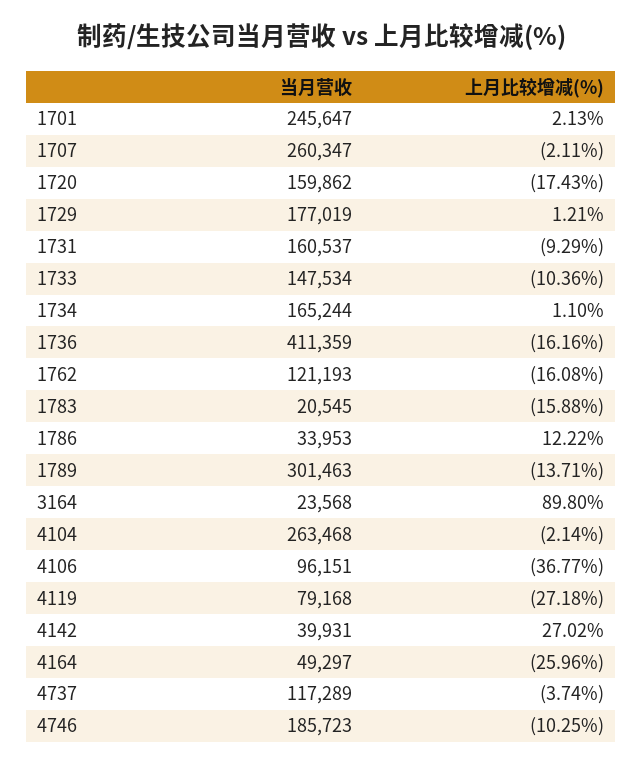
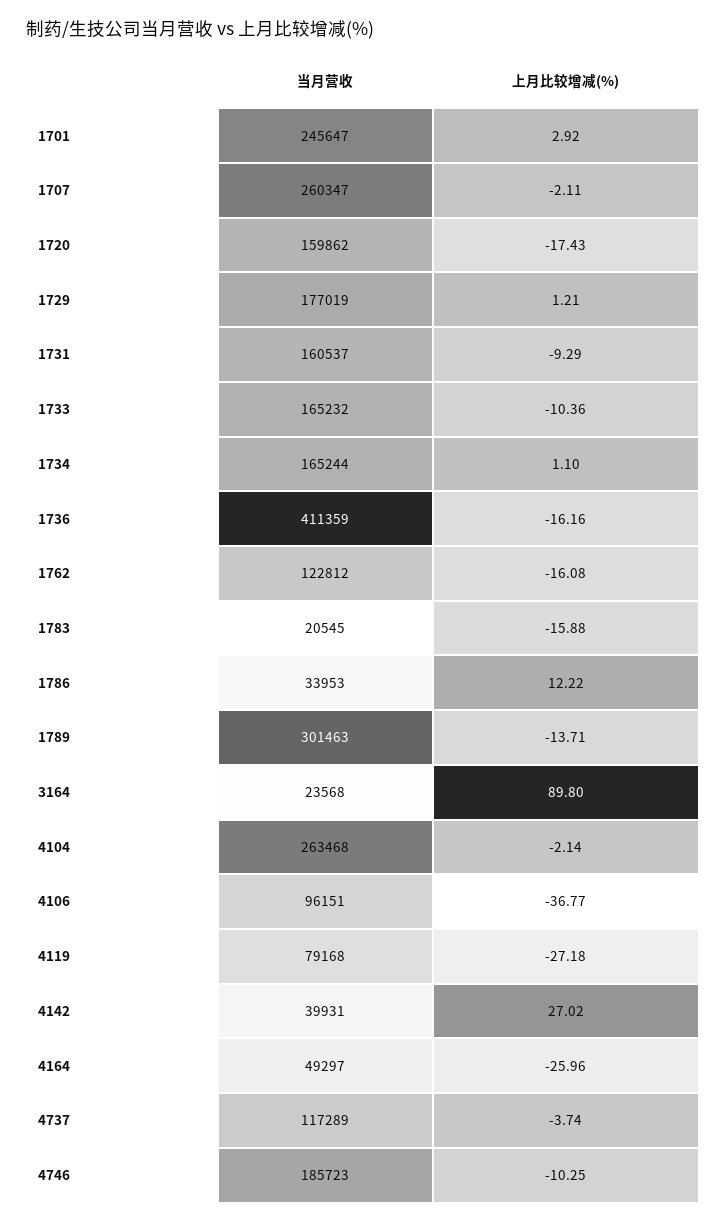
  {
    "当月营收": {
      "1701": 245647,
      "1707": 260347,
      "1720": 159862,
      "1729": 177019,
      "1731": 160537,
-     "1733": 147534,
+     "1733": 165232,
      "1734": 165244,
      "1736": 411359,
-     "1762": 121193,
+     "1762": 122812,
      "1783": 20545,
      "1786": 33953,
      "1789": 301463,
      "3164": 23568,
      "4104": 263468,
      "4106": 96151,
      "4119": 79168,
      "4142": 39931,
      "4164": 49297,
      "4737": 117289,
      "4746": 185723
    },
    "上月比较增减(%)": {
-     "1701": 2.13,
+     "1701": 2.92,
      "1707": -2.11,
      "1720": -17.43,
      "1729": 1.21,
      "1731": -9.29,
      "1733": -10.36,
      "1734": 1.1,
      "1736": -16.16,
      "1762": -16.08,
      "1783": -15.88,
      "1786": 12.22,
      "1789": -13.71,
      "3164": 89.8,
      "4104": -2.14,
      "4106": -36.77,
      "4119": -27.18,
      "4142": 27.02,
      "4164": -25.96,
      "4737": -3.74,
      "4746": -10.25
    }
  }

